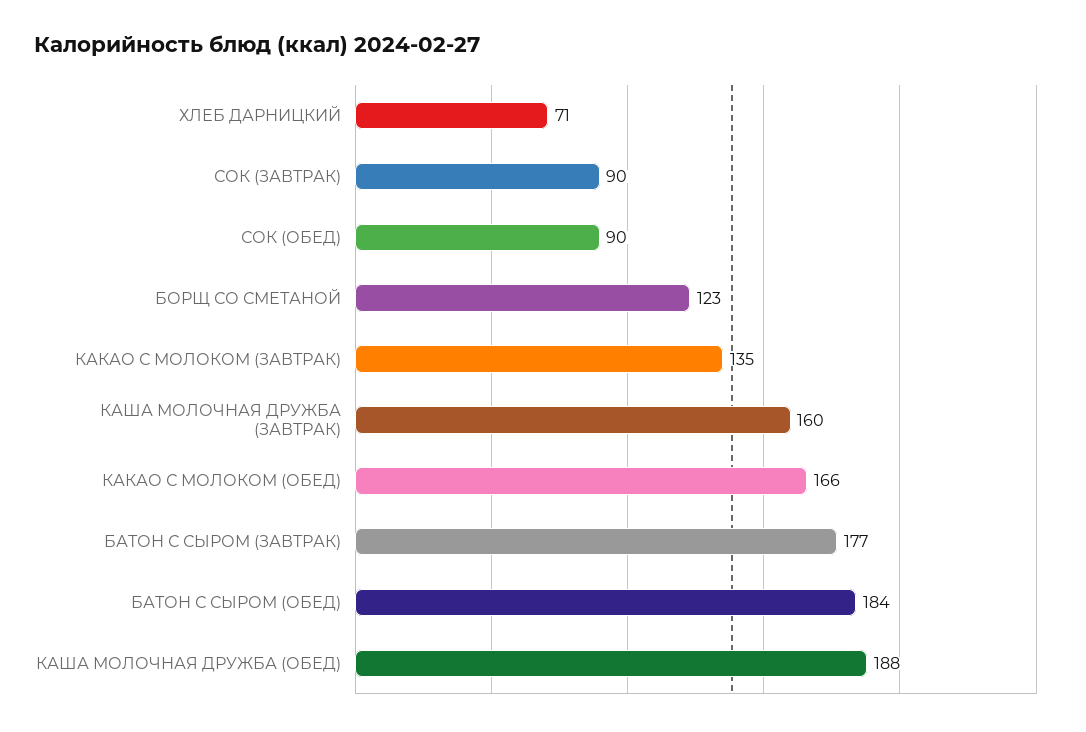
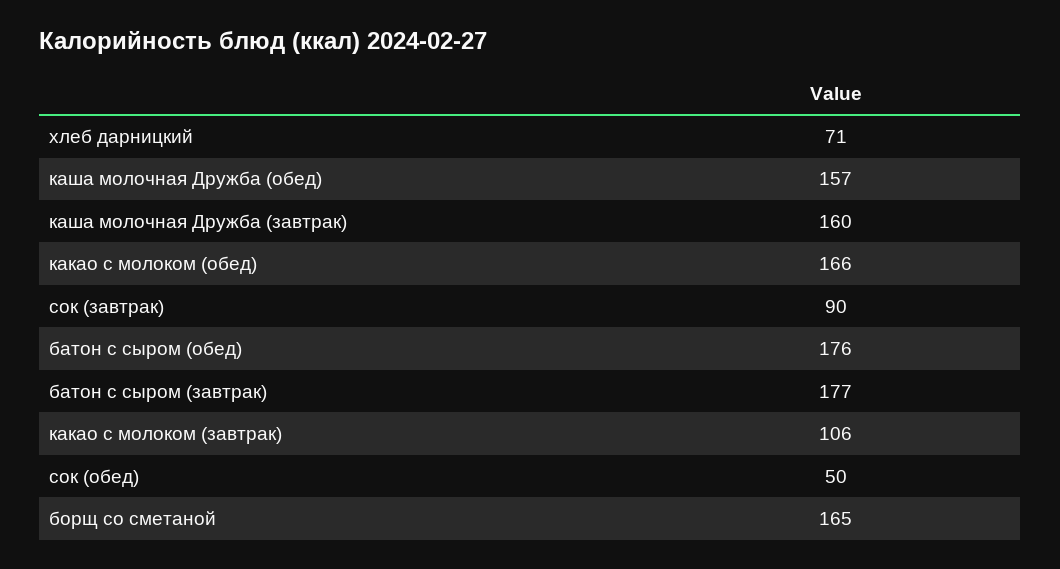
  {
    "ХЛЕБ ДАРНИЦКИЙ": 71,
    "СОК (ЗАВТРАК)": 90,
-   "СОК (ОБЕД)": 90,
+   "СОК (ОБЕД)": 50,
-   "БОРЩ СО СМЕТАНОЙ": 123,
+   "БОРЩ СО СМЕТАНОЙ": 165,
-   "КАКАО С МОЛОКОМ (ЗАВТРАК)": 135,
+   "КАКАО С МОЛОКОМ (ЗАВТРАК)": 106,
    "КАША МОЛОЧНАЯ ДРУЖБА (ЗАВТРАК)": 160,
    "КАКАО С МОЛОКОМ (ОБЕД)": 166,
    "БАТОН С СЫРОМ (ЗАВТРАК)": 177,
-   "БАТОН С СЫРОМ (ОБЕД)": 184,
+   "БАТОН С СЫРОМ (ОБЕД)": 176,
-   "КАША МОЛОЧНАЯ ДРУЖБА (ОБЕД)": 188
+   "КАША МОЛОЧНАЯ ДРУЖБА (ОБЕД)": 157
  }

